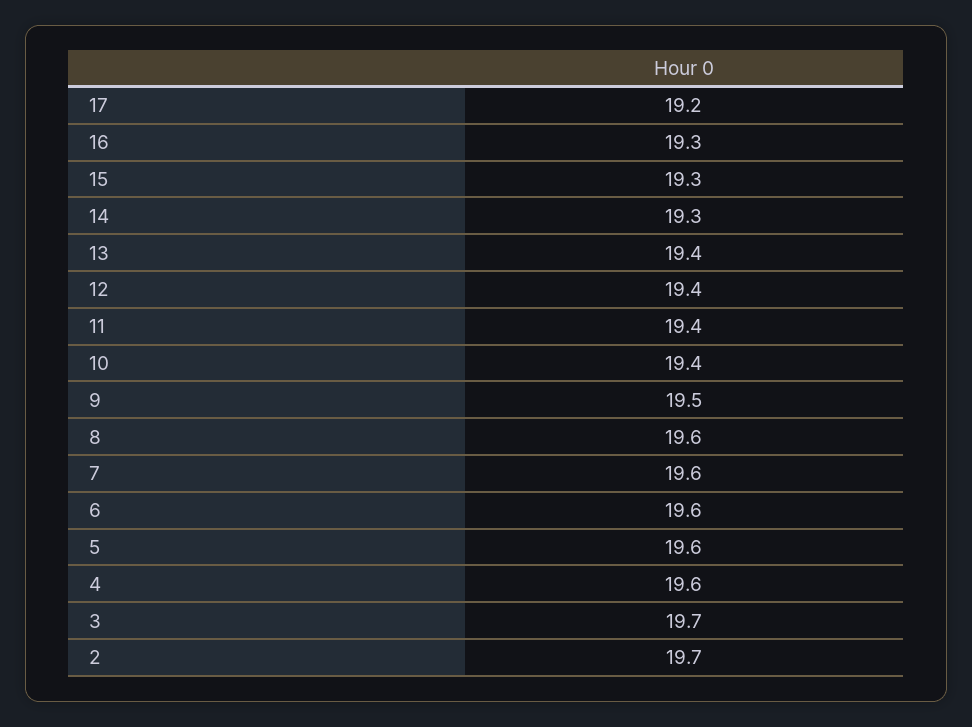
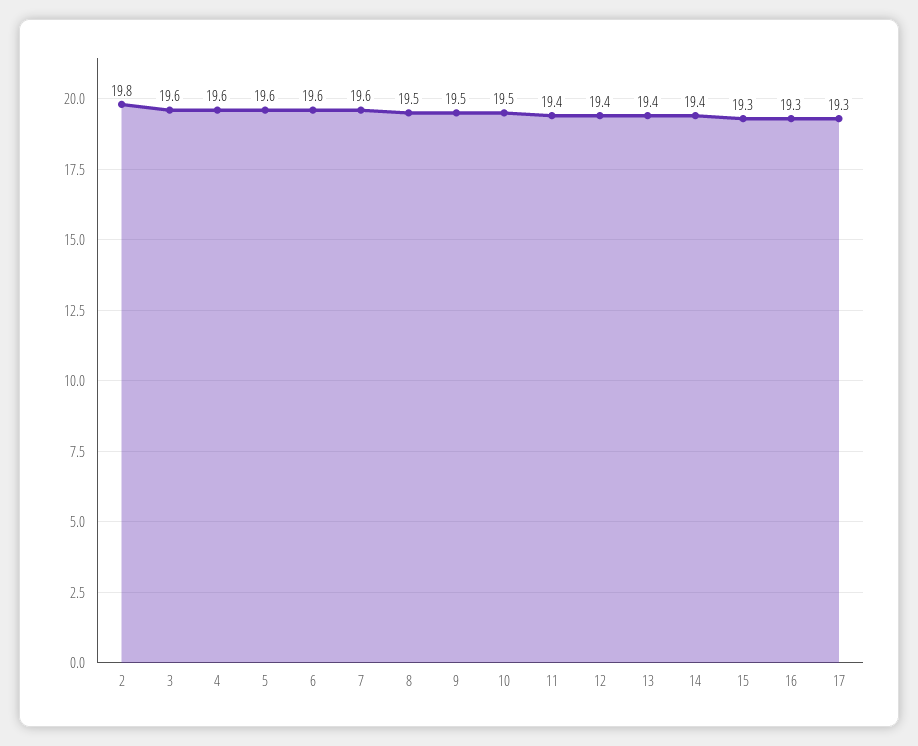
  {
-   "17": 19.2,
+   "17": 19.3,
    "16": 19.3,
    "15": 19.3,
-   "14": 19.3,
+   "14": 19.4,
    "13": 19.4,
    "12": 19.4,
    "11": 19.4,
-   "10": 19.4,
+   "10": 19.5,
    "9": 19.5,
-   "8": 19.6,
+   "8": 19.5,
    "7": 19.6,
    "6": 19.6,
    "5": 19.6,
    "4": 19.6,
-   "3": 19.7,
+   "3": 19.6,
-   "2": 19.7
+   "2": 19.8
  }

